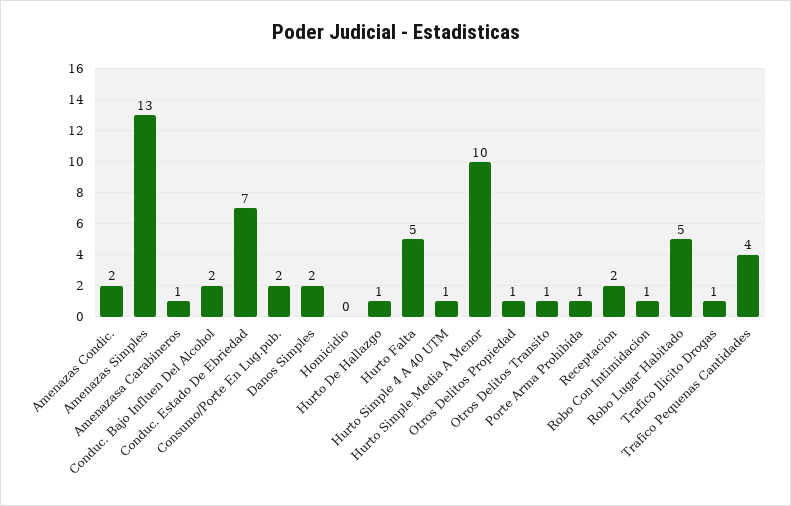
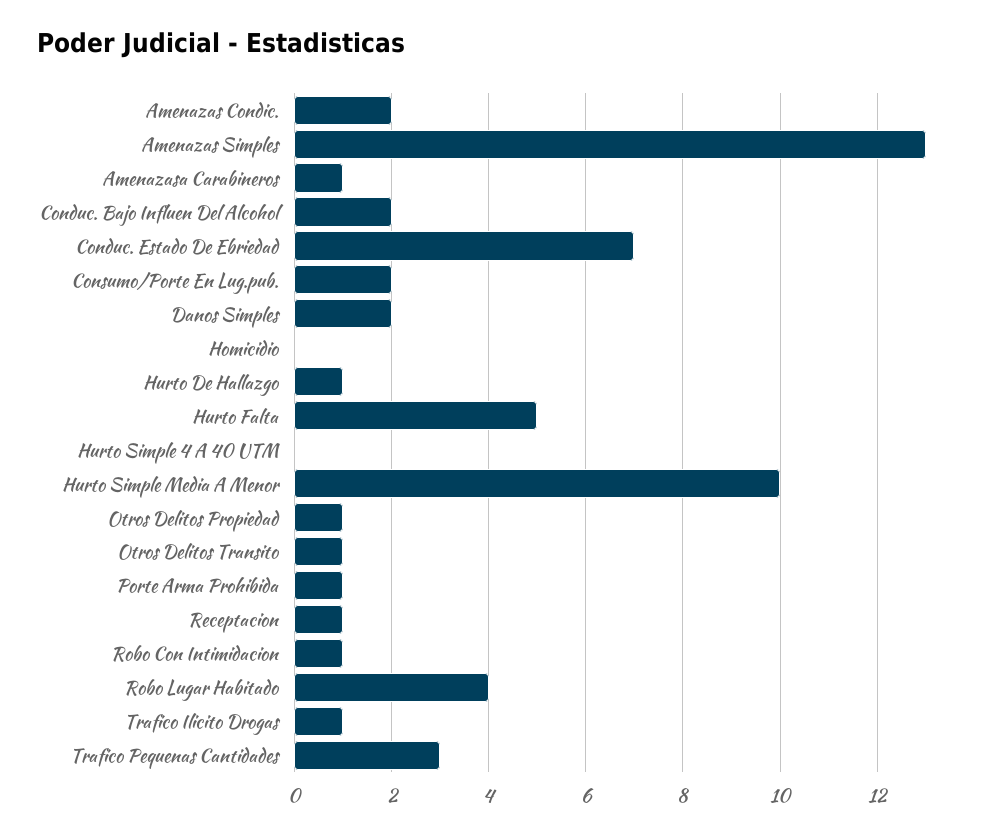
  {
    "Amenazas Condic.": 2,
    "Amenazas Simples": 13,
    "Amenazasa Carabineros": 1,
    "Conduc. Bajo Influen Del Alcohol": 2,
    "Conduc. Estado De Ebriedad": 7,
    "Consumo/Porte En Lug.pub.": 2,
    "Danos Simples": 2,
    "Homicidio": 0,
    "Hurto De Hallazgo": 1,
    "Hurto Falta": 5,
-   "Hurto Simple 4 A 40 UTM": 1,
+   "Hurto Simple 4 A 40 UTM": 0,
    "Hurto Simple Media A Menor": 10,
    "Otros Delitos Propiedad": 1,
    "Otros Delitos Transito": 1,
    "Porte Arma Prohibida": 1,
-   "Receptacion": 2,
+   "Receptacion": 1,
    "Robo Con Intimidacion": 1,
-   "Robo Lugar Habitado": 5,
+   "Robo Lugar Habitado": 4,
    "Trafico Ilicito Drogas": 1,
-   "Trafico Pequenas Cantidades": 4
+   "Trafico Pequenas Cantidades": 3
  }

